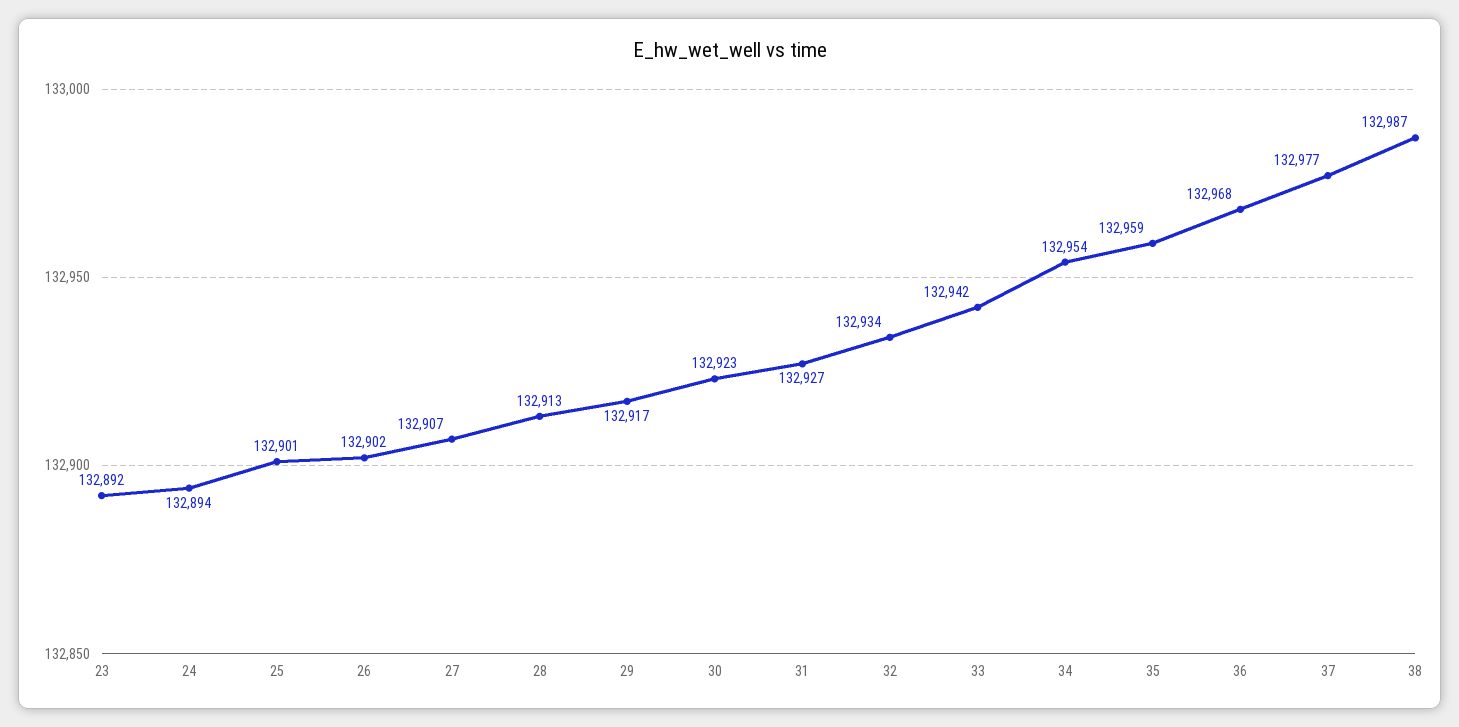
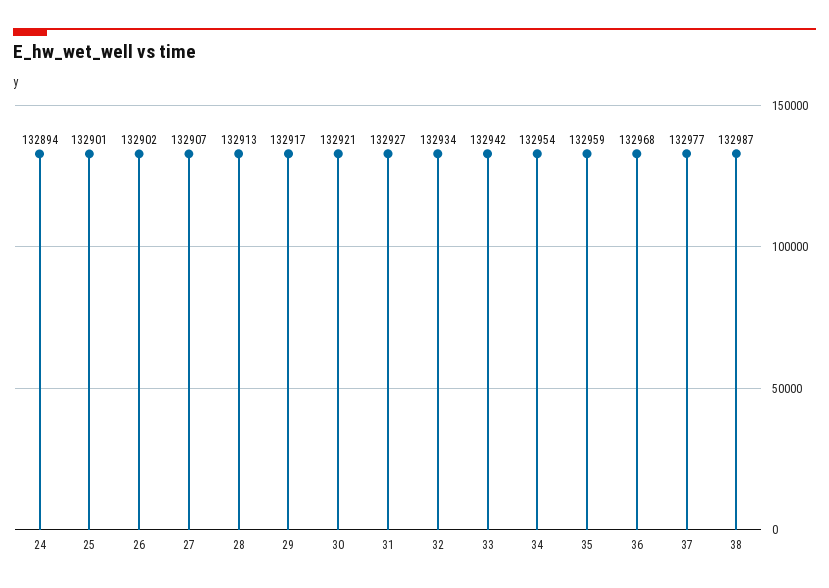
  {
-   "23": 132892,
    "24": 132894,
    "25": 132901,
    "26": 132902,
    "27": 132907,
    "28": 132913,
    "29": 132917,
-   "30": 132923,
+   "30": 132921,
    "31": 132927,
    "32": 132934,
    "33": 132942,
    "34": 132954,
    "35": 132959,
    "36": 132968,
    "37": 132977,
    "38": 132987
  }

